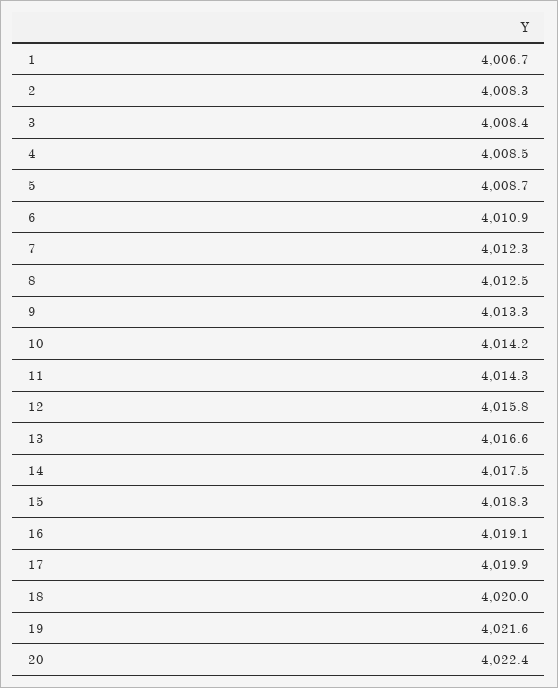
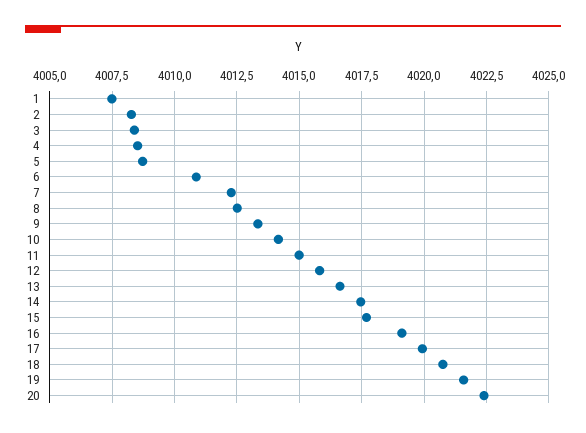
  {
-   "1": 4006.7,
+   "1": 4007.5,
    "2": 4008.3,
    "3": 4008.4,
    "4": 4008.5,
    "5": 4008.7,
    "6": 4010.9,
    "7": 4012.3,
    "8": 4012.5,
    "9": 4013.3,
    "10": 4014.2,
-   "11": 4014.3,
+   "11": 4015,
    "12": 4015.8,
    "13": 4016.6,
    "14": 4017.5,
-   "15": 4018.3,
+   "15": 4017.75,
    "16": 4019.1,
    "17": 4019.9,
-   "18": 4020,
+   "18": 4020.75,
    "19": 4021.6,
    "20": 4022.4
  }

